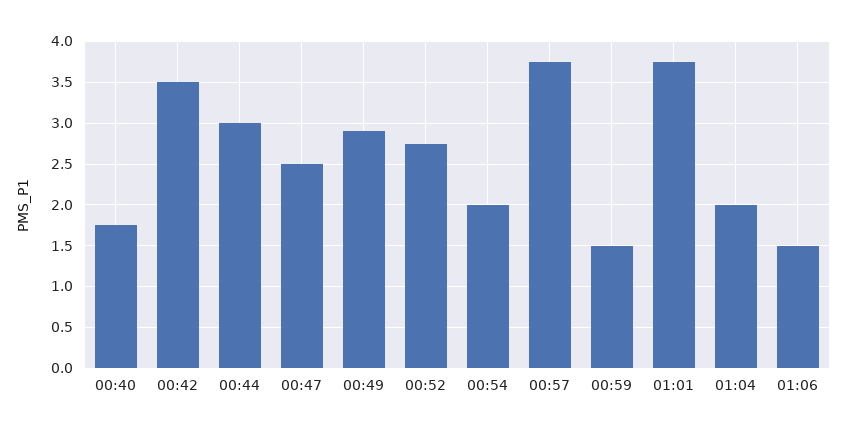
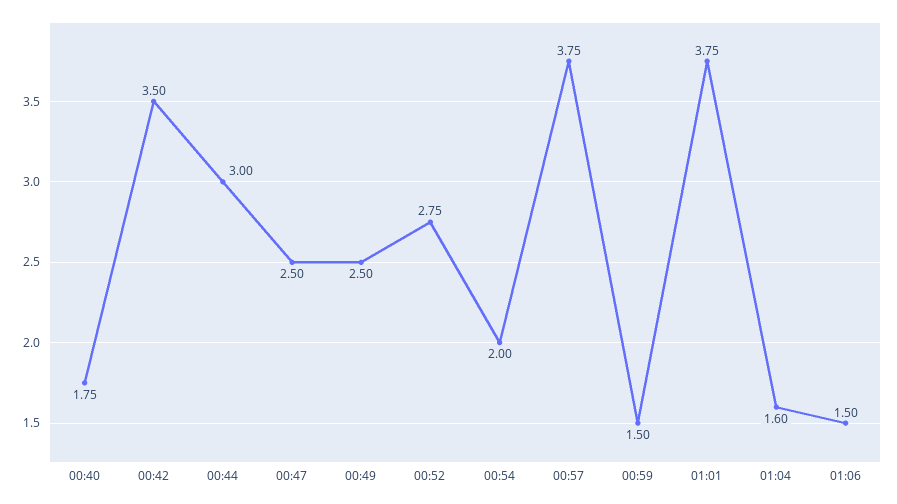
  {
    "00:40": 1.75,
    "00:42": 3.5,
    "00:44": 3,
    "00:47": 2.5,
-   "00:49": 2.9,
+   "00:49": 2.5,
    "00:52": 2.75,
    "00:54": 2,
    "00:57": 3.75,
    "00:59": 1.5,
    "01:01": 3.75,
-   "01:04": 2,
+   "01:04": 1.6,
    "01:06": 1.5
  }

